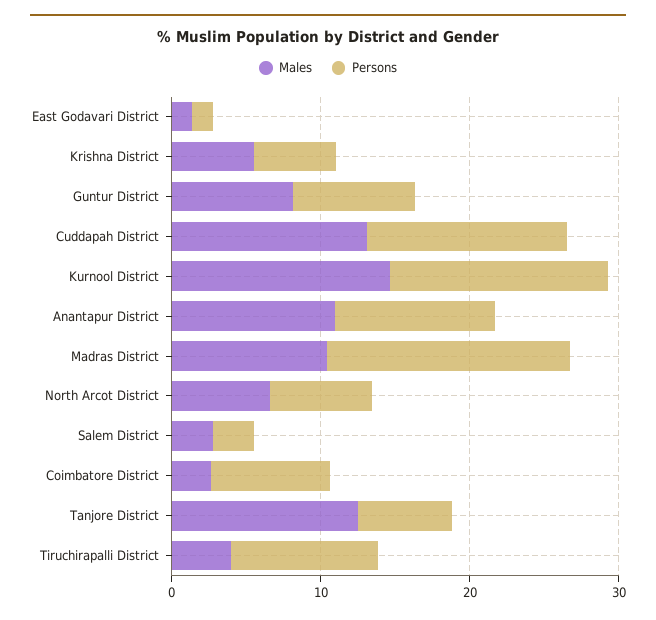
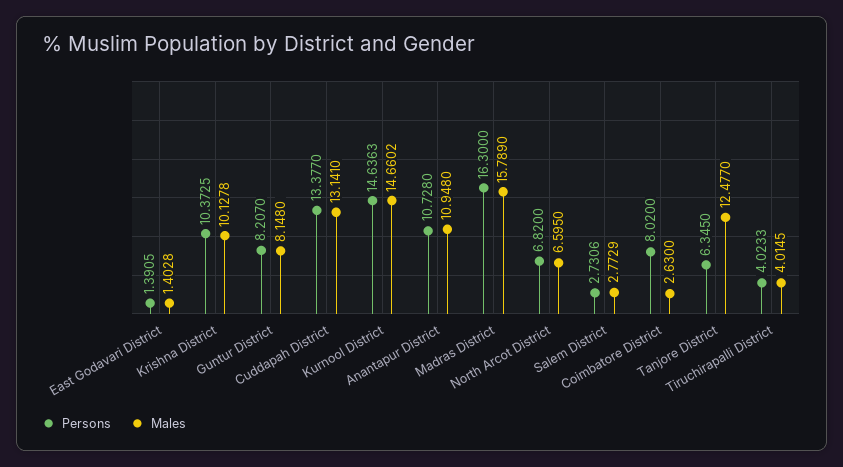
  {
    "Males": {
      "East Godavari District": 1.4028,
-     "Krishna District": 6,
+     "Krishna District": 10.1278,
      "Guntur District": 8.148,
      "Cuddapah District": 13.141,
      "Kurnool District": 14.6602,
      "Anantapur District": 10.948,
-     "Madras District": 10,
+     "Madras District": 15.789,
      "North Arcot District": 6.595,
      "Salem District": 2.7729,
      "Coimbatore District": 2.63,
      "Tanjore District": 12.477,
      "Tiruchirapalli District": 4.0145
    },
    "Persons": {
      "East Godavari District": 1.3905,
-     "Krishna District": 6,
+     "Krishna District": 10.3725,
      "Guntur District": 8.207,
      "Cuddapah District": 13.377,
      "Kurnool District": 14.6363,
      "Anantapur District": 10.728,
      "Madras District": 16.3,
      "North Arcot District": 6.82,
      "Salem District": 2.7306,
      "Coimbatore District": 8.02,
      "Tanjore District": 6.345,
-     "Tiruchirapalli District": 10
+     "Tiruchirapalli District": 4.0233
    }
  }

